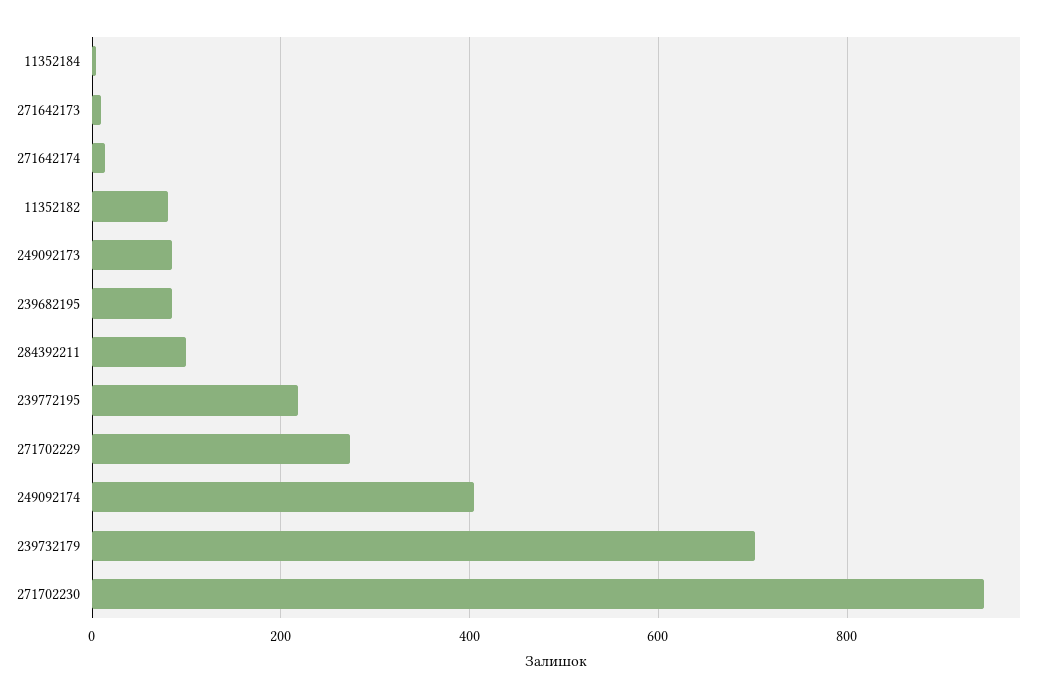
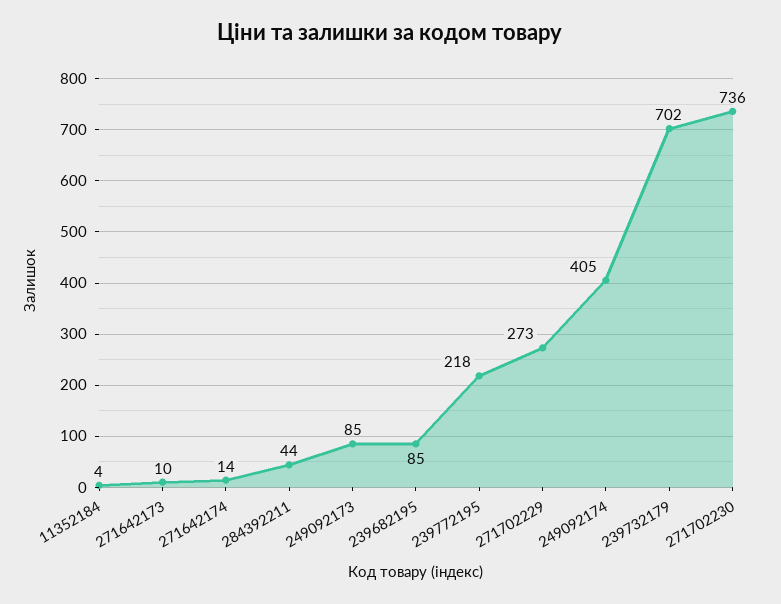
  {
    "11352184": 4,
    "271642173": 10,
    "271642174": 14,
-   "11352182": 80,
    "249092173": 85,
    "239682195": 85,
-   "284392211": 100,
+   "284392211": 44,
    "239772195": 218,
    "271702229": 273,
    "249092174": 405,
    "239732179": 702,
-   "271702230": 940
+   "271702230": 736
  }

